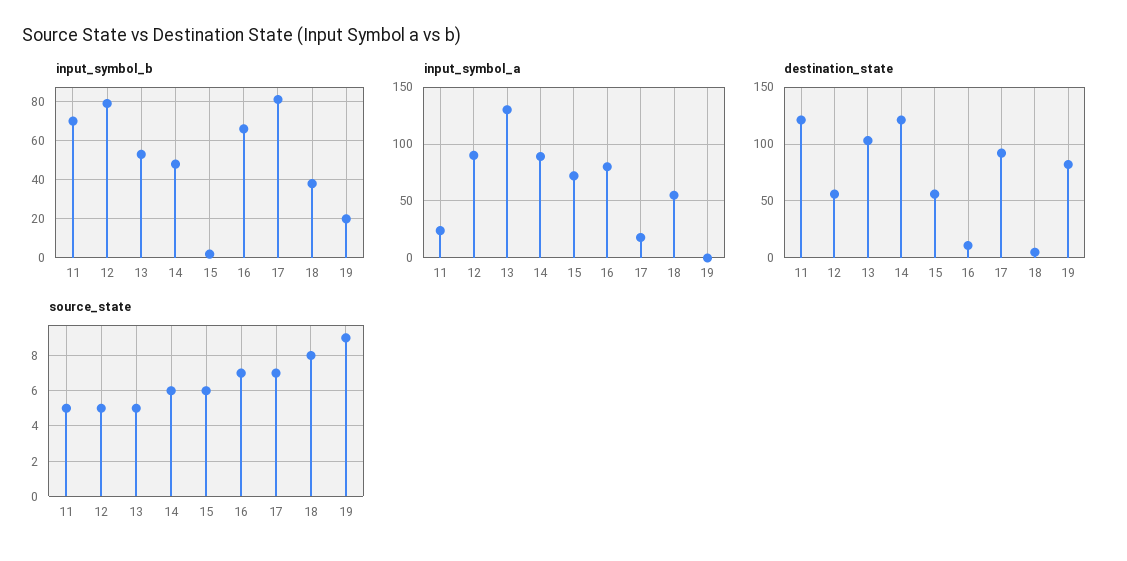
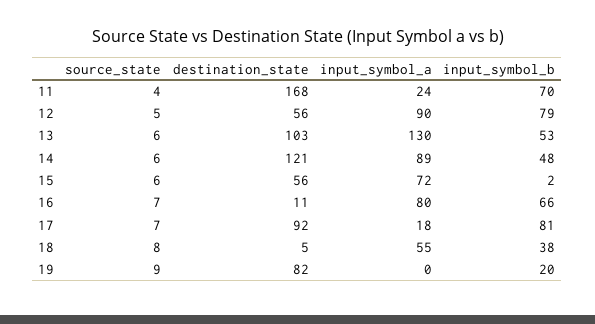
  {
    "input_symbol_b": {
      "11": 70,
      "12": 79,
      "13": 53,
      "14": 48,
      "15": 2,
      "16": 66,
      "17": 81,
      "18": 38,
      "19": 20
    },
    "input_symbol_a": {
      "11": 24,
      "12": 90,
      "13": 130,
      "14": 89,
      "15": 72,
      "16": 80,
      "17": 18,
      "18": 55,
      "19": 0
    },
    "destination_state": {
-     "11": 120,
+     "11": 168,
      "12": 56,
      "13": 103,
      "14": 121,
      "15": 56,
      "16": 11,
      "17": 92,
      "18": 5,
      "19": 82
    },
    "source_state": {
-     "11": 5,
+     "11": 4,
      "12": 5,
-     "13": 5,
+     "13": 6,
      "14": 6,
      "15": 6,
      "16": 7,
      "17": 7,
      "18": 8,
      "19": 9
    }
  }

